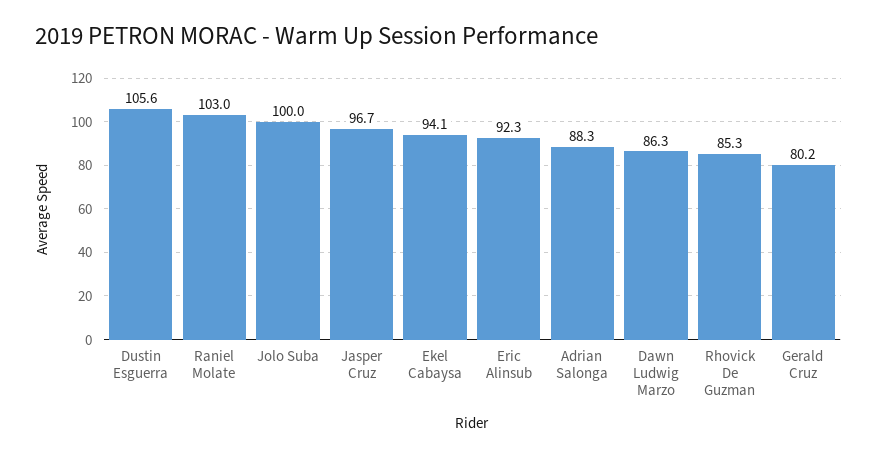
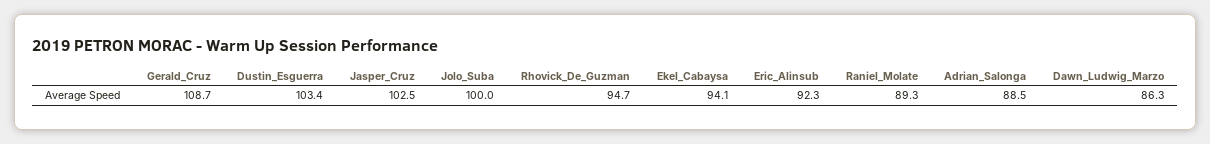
  {
-   "Dustin Esguerra": 105.6,
+   "Dustin Esguerra": 103.4,
-   "Raniel Molate": 103,
+   "Raniel Molate": 89.3,
    "Jolo Suba": 100,
-   "Jasper Cruz": 96.7,
+   "Jasper Cruz": 102.5,
    "Ekel Cabaysa": 94.1,
    "Eric Alinsub": 92.3,
-   "Adrian Salonga": 88.3,
+   "Adrian Salonga": 88.5,
    "Dawn Ludwig Marzo": 86.3,
-   "Rhovick De Guzman": 85.3,
+   "Rhovick De Guzman": 94.7,
-   "Gerald Cruz": 80.2
+   "Gerald Cruz": 108.7
  }

